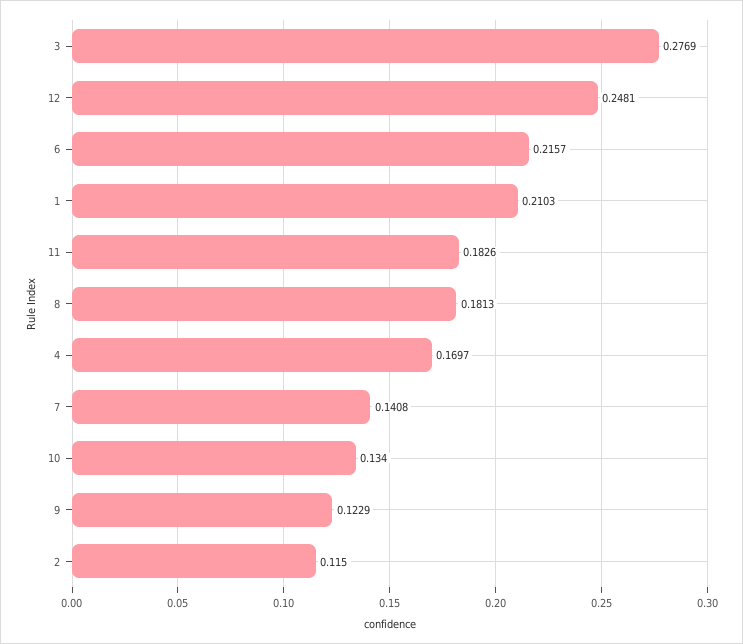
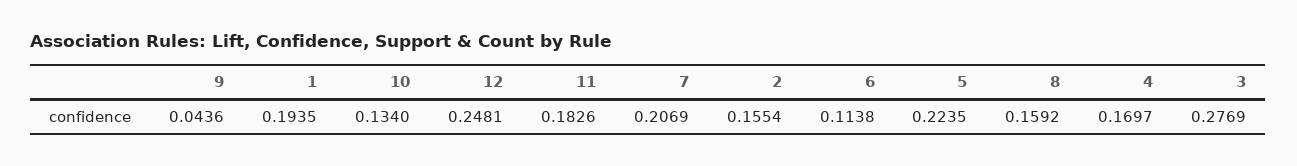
  {
    "3": 0.2769,
    "12": 0.2481,
-   "6": 0.2157,
+   "6": 0.1138,
-   "1": 0.2103,
+   "1": 0.1935,
    "11": 0.1826,
-   "8": 0.1813,
+   "8": 0.1592,
    "4": 0.1697,
-   "7": 0.1408,
+   "7": 0.2069,
    "10": 0.134,
-   "9": 0.1229,
+   "9": 0.0436,
-   "2": 0.115
+   "2": 0.1554,
+   "5": 0.2235
  }

